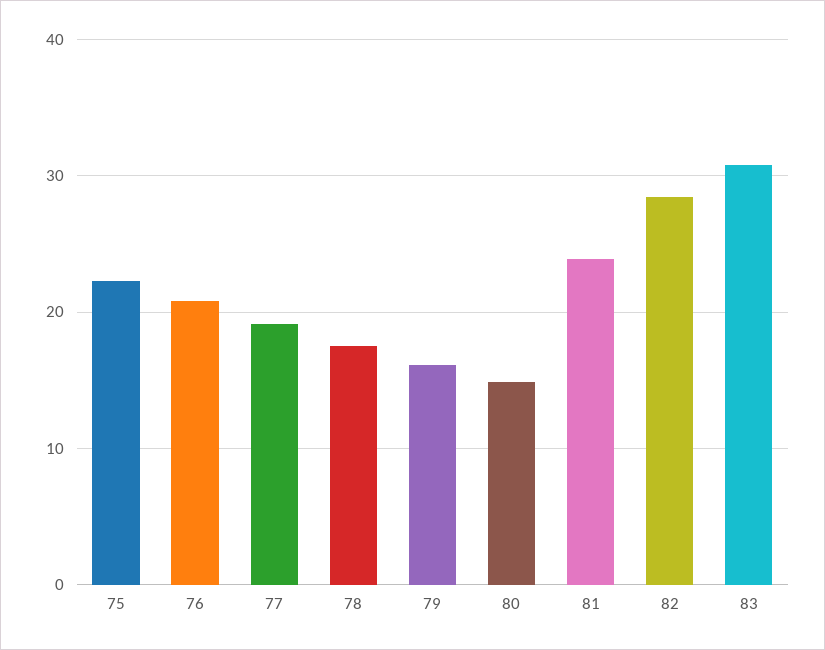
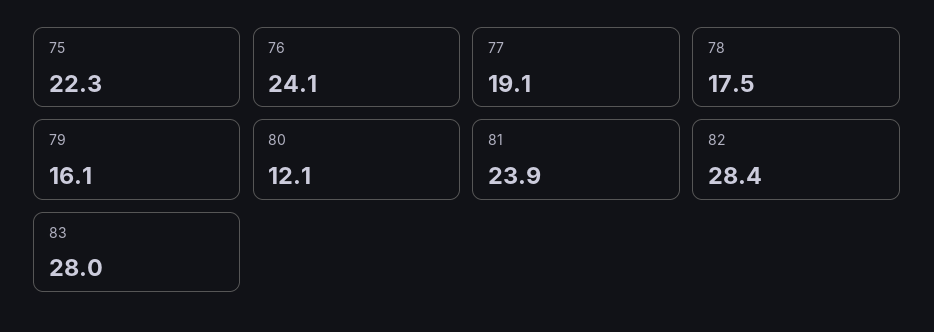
  {
    "75": 22.3,
-   "76": 21,
+   "76": 24.1,
    "77": 19.1,
    "78": 17.5,
    "79": 16.1,
-   "80": 15,
+   "80": 12.1,
    "81": 23.9,
    "82": 28.4,
-   "83": 31
+   "83": 28
  }

